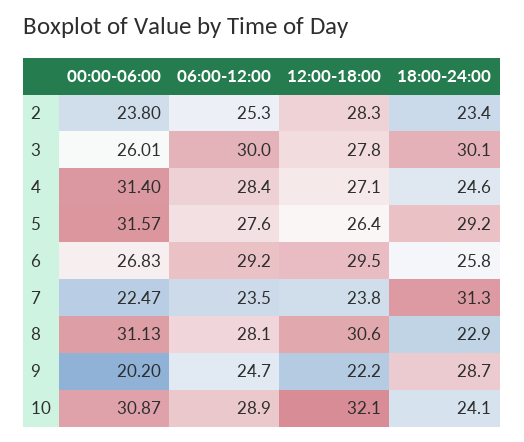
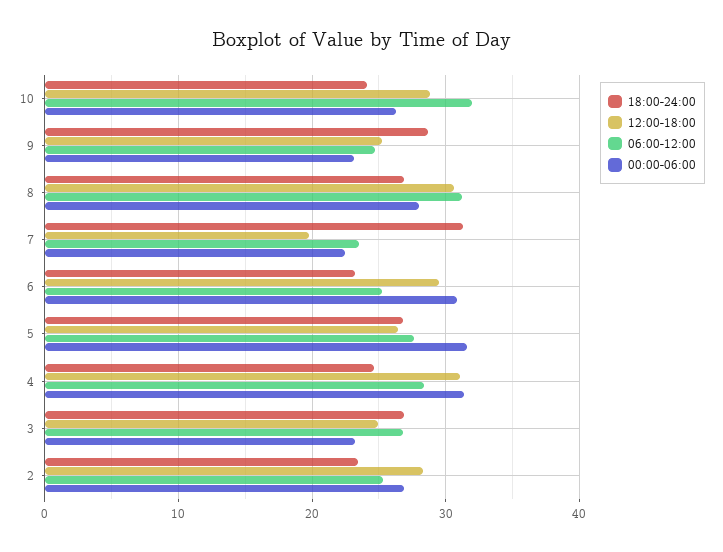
  {
    "00:00-06:00": {
-     "2": 23.8,
+     "2": 27,
-     "3": 26.01,
+     "3": 23,
      "4": 31.4,
      "5": 31.57,
-     "6": 26.83,
+     "6": 31,
      "7": 22.47,
-     "8": 31.13,
+     "8": 28,
-     "9": 20.2,
+     "9": 23,
-     "10": 30.87
+     "10": 26
    },
    "06:00-12:00": {
      "2": 25.3,
-     "3": 30,
+     "3": 27,
      "4": 28.4,
      "5": 27.6,
-     "6": 29.2,
+     "6": 25,
      "7": 23.5,
-     "8": 28.1,
+     "8": 31,
      "9": 24.7,
-     "10": 28.9
+     "10": 32
    },
    "12:00-18:00": {
      "2": 28.3,
-     "3": 27.8,
+     "3": 25,
-     "4": 27.1,
+     "4": 31,
      "5": 26.4,
      "6": 29.5,
-     "7": 23.8,
+     "7": 20,
      "8": 30.6,
-     "9": 22.2,
+     "9": 25,
-     "10": 32.1
+     "10": 29
    },
    "18:00-24:00": {
      "2": 23.4,
-     "3": 30.1,
+     "3": 27,
      "4": 24.6,
-     "5": 29.2,
+     "5": 27,
-     "6": 25.8,
+     "6": 23,
      "7": 31.3,
-     "8": 22.9,
+     "8": 27,
      "9": 28.7,
      "10": 24.1
    }
  }

